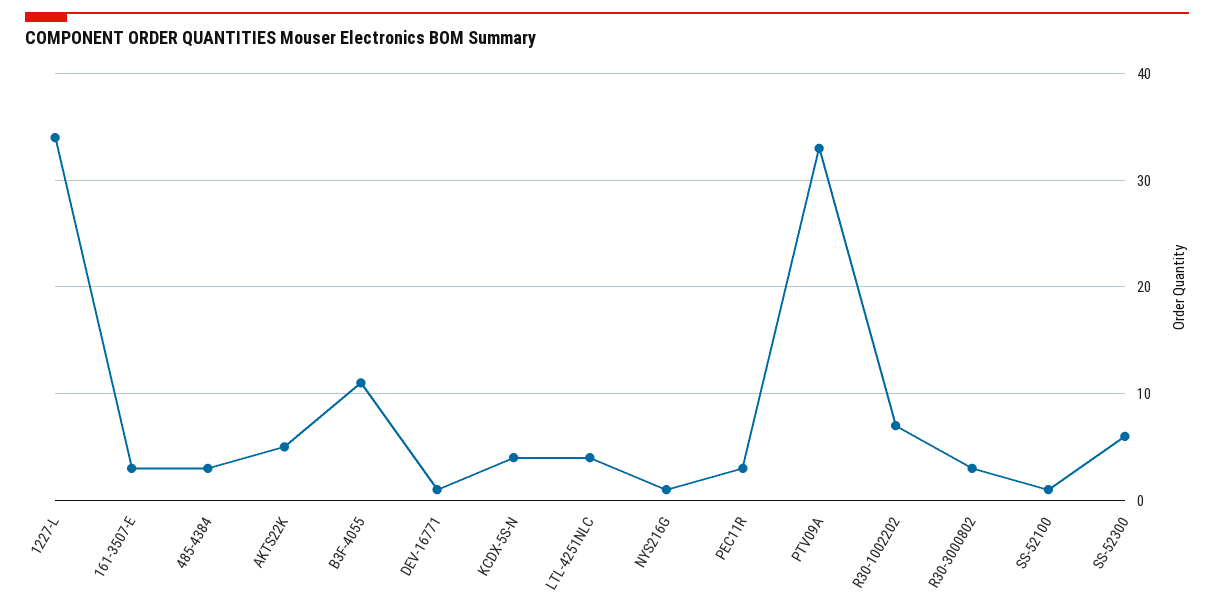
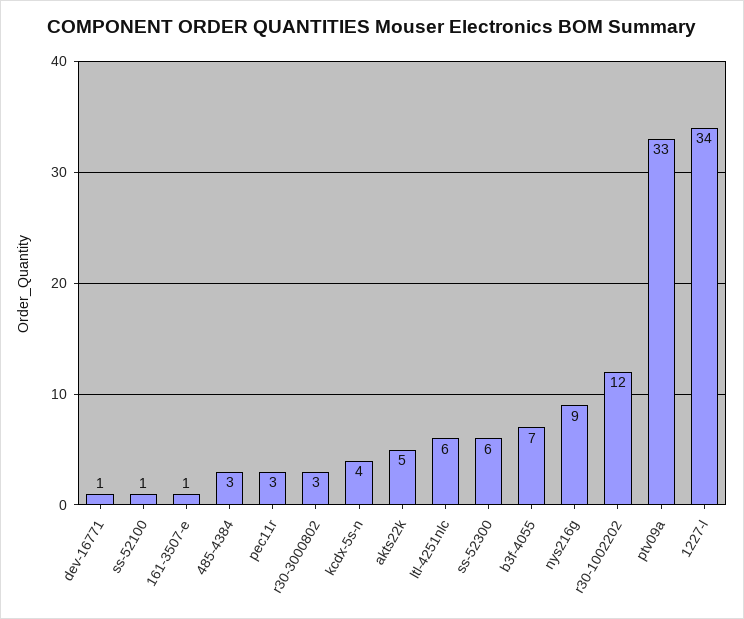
  {
    "1227-L": 34,
-   "161-3507-E": 3,
+   "161-3507-E": 1,
    "485-4384": 3,
    "AKTS22K": 5,
-   "B3F-4055": 11,
+   "B3F-4055": 7,
    "DEV-16771": 1,
    "KCDX-5S-N": 4,
-   "LTL-4251NLC": 4,
+   "LTL-4251NLC": 6,
-   "NYS216G": 1,
+   "NYS216G": 9,
    "PEC11R": 3,
    "PTV09A": 33,
-   "R30-1002202": 7,
+   "R30-1002202": 12,
    "R30-3000802": 3,
    "SS-52100": 1,
    "SS-52300": 6
  }

